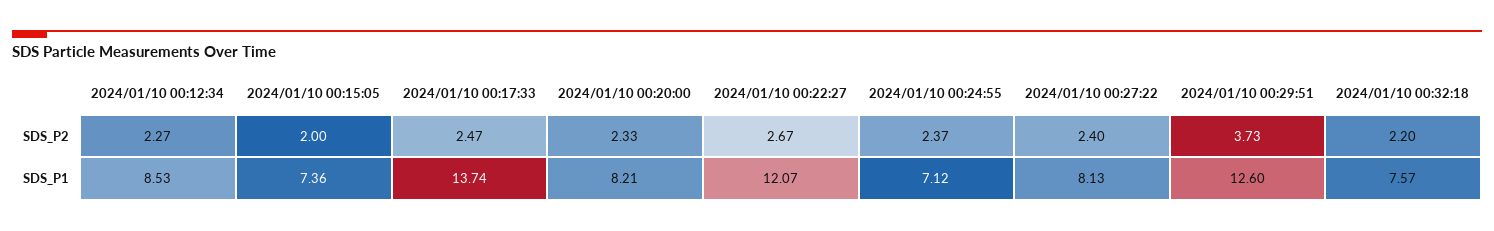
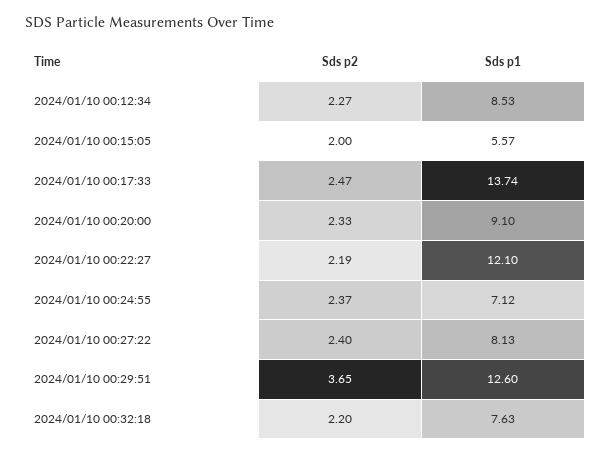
  {
    "2024/01/10 00:12:34": {
      "SDS_P2": 2.27,
      "SDS_P1": 8.53
    },
    "2024/01/10 00:15:05": {
      "SDS_P2": 2,
-     "SDS_P1": 7.36
+     "SDS_P1": 5.57
    },
    "2024/01/10 00:17:33": {
      "SDS_P2": 2.47,
      "SDS_P1": 13.74
    },
    "2024/01/10 00:20:00": {
      "SDS_P2": 2.33,
-     "SDS_P1": 8.21
+     "SDS_P1": 9.1
    },
    "2024/01/10 00:22:27": {
-     "SDS_P2": 2.67,
+     "SDS_P2": 2.19,
-     "SDS_P1": 12.07
+     "SDS_P1": 12.1
    },
    "2024/01/10 00:24:55": {
      "SDS_P2": 2.37,
      "SDS_P1": 7.12
    },
    "2024/01/10 00:27:22": {
      "SDS_P2": 2.4,
      "SDS_P1": 8.13
    },
    "2024/01/10 00:29:51": {
-     "SDS_P2": 3.73,
+     "SDS_P2": 3.65,
      "SDS_P1": 12.6
    },
    "2024/01/10 00:32:18": {
      "SDS_P2": 2.2,
-     "SDS_P1": 7.57
+     "SDS_P1": 7.63
    }
  }

